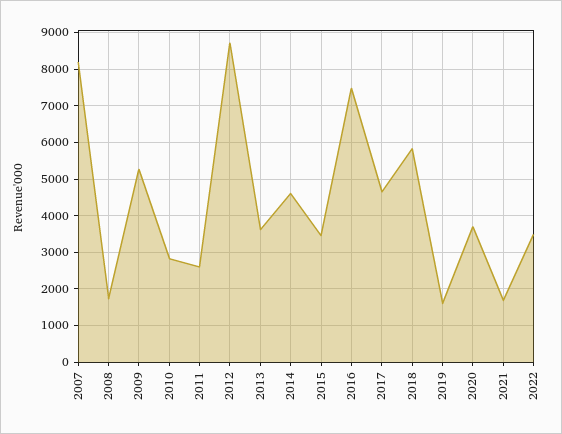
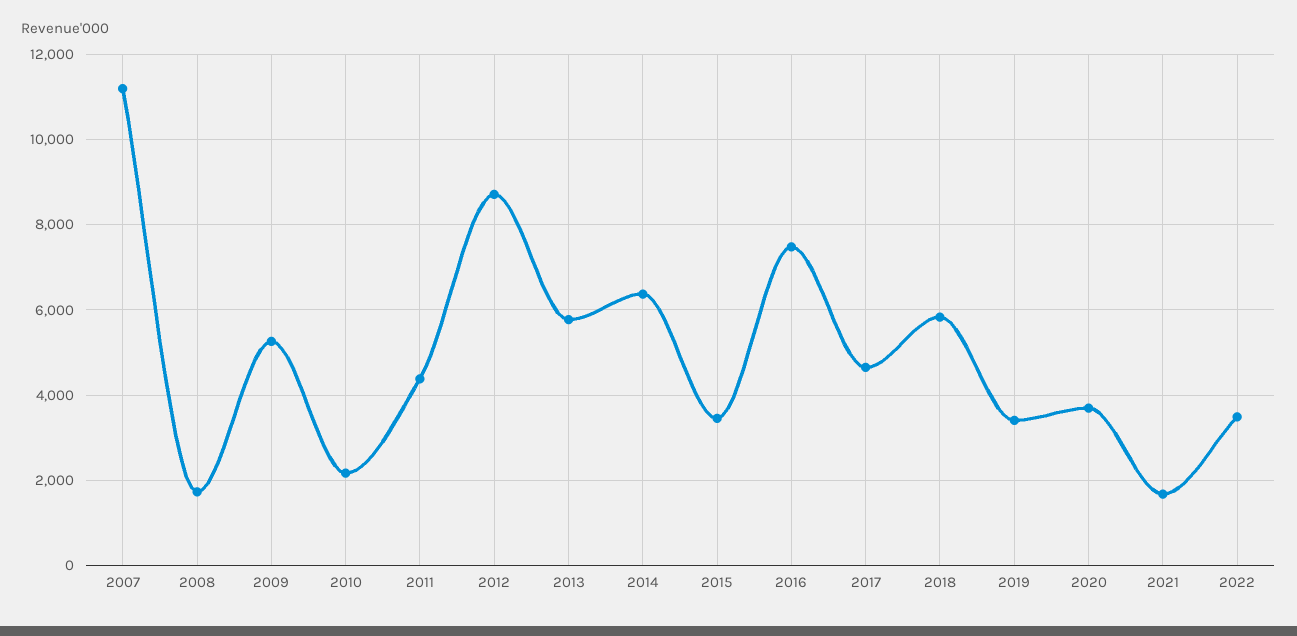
  {
-   "2007": 8200,
+   "2007": 11200,
    "2008": 1800,
    "2009": 5200,
-   "2010": 2800,
+   "2010": 2200,
-   "2011": 2600,
+   "2011": 4400,
    "2012": 8800,
-   "2013": 3600,
+   "2013": 5800,
-   "2014": 4600,
+   "2014": 6400,
    "2015": 3400,
    "2016": 7400,
    "2017": 4600,
    "2018": 5800,
-   "2019": 1600,
+   "2019": 3400,
    "2020": 3600,
    "2021": 1600,
    "2022": 3400
  }

